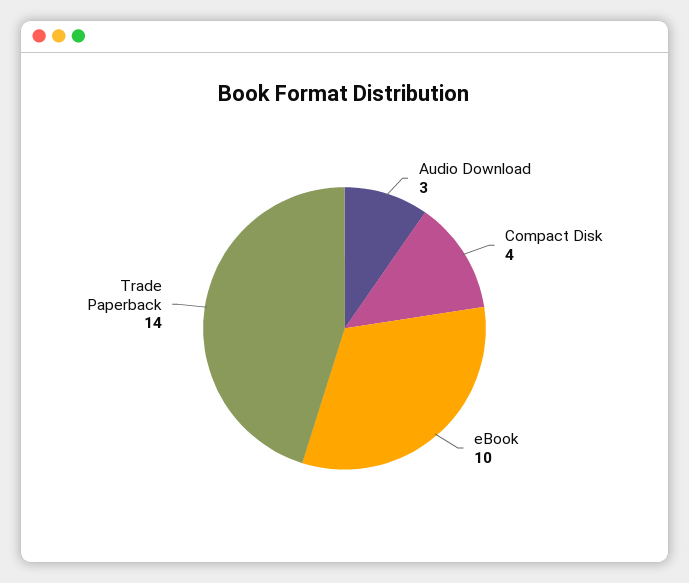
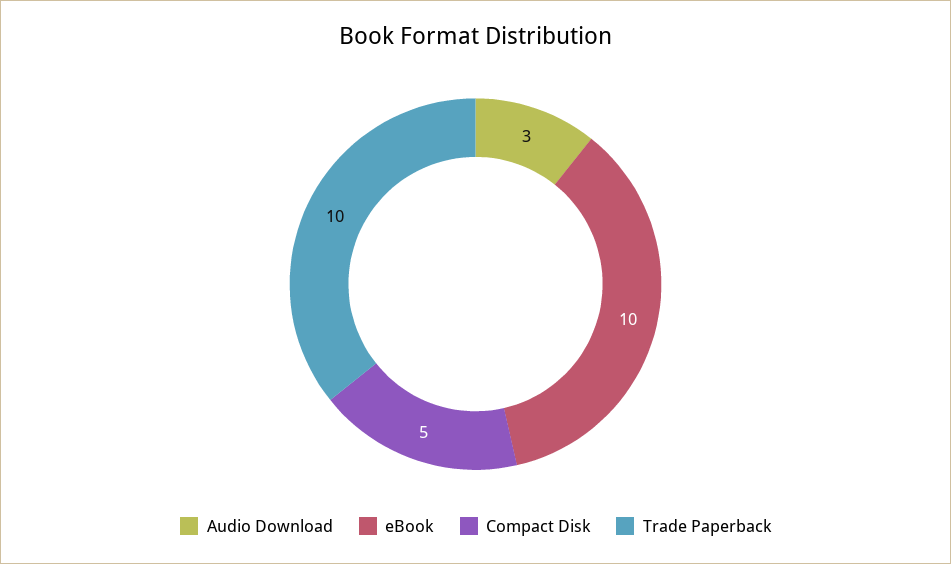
  {
    "Audio Download": 3,
-   "Compact Disk": 4,
+   "Compact Disk": 5,
    "eBook": 10,
-   "Trade Paperback": 14
+   "Trade Paperback": 10
  }

